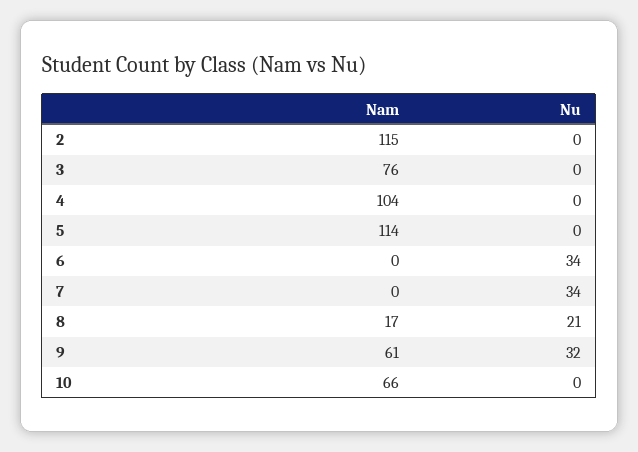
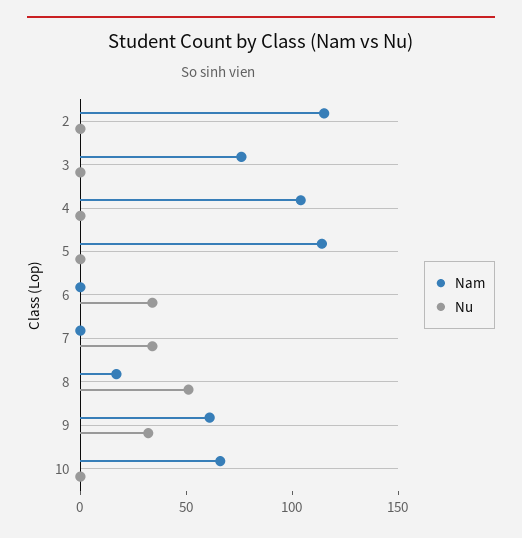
  {
    "Nam": {
      "2": 115,
      "3": 76,
      "4": 104,
      "5": 114,
      "6": 0,
      "7": 0,
      "8": 17,
      "9": 61,
      "10": 66
    },
    "Nu": {
      "2": 0,
      "3": 0,
      "4": 0,
      "5": 0,
      "6": 34,
      "7": 34,
-     "8": 21,
+     "8": 50,
      "9": 32,
      "10": 0
    }
  }

